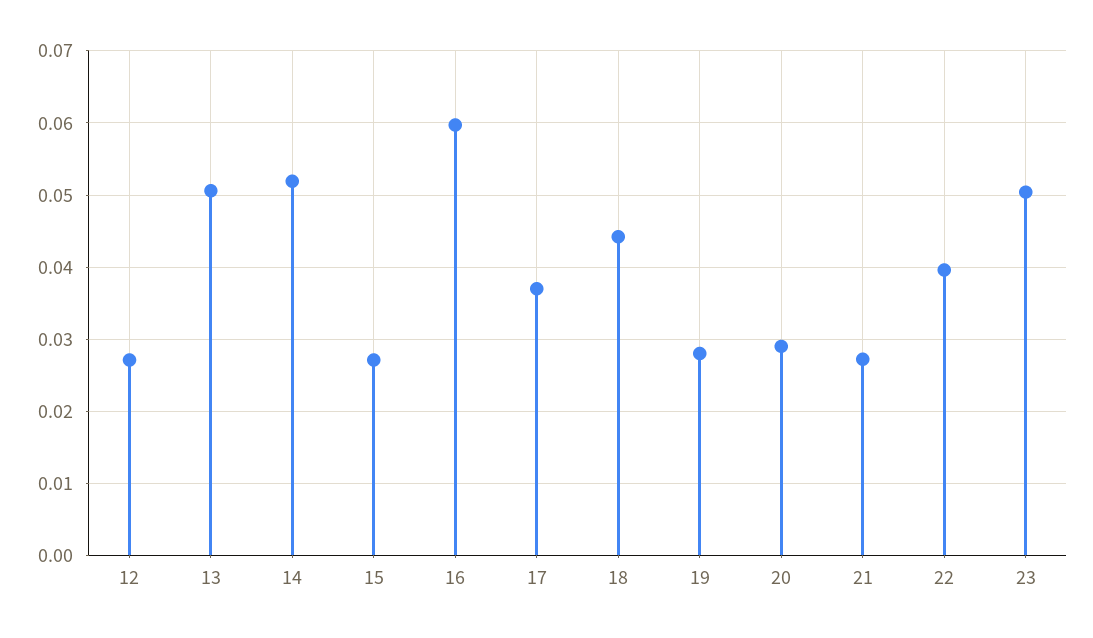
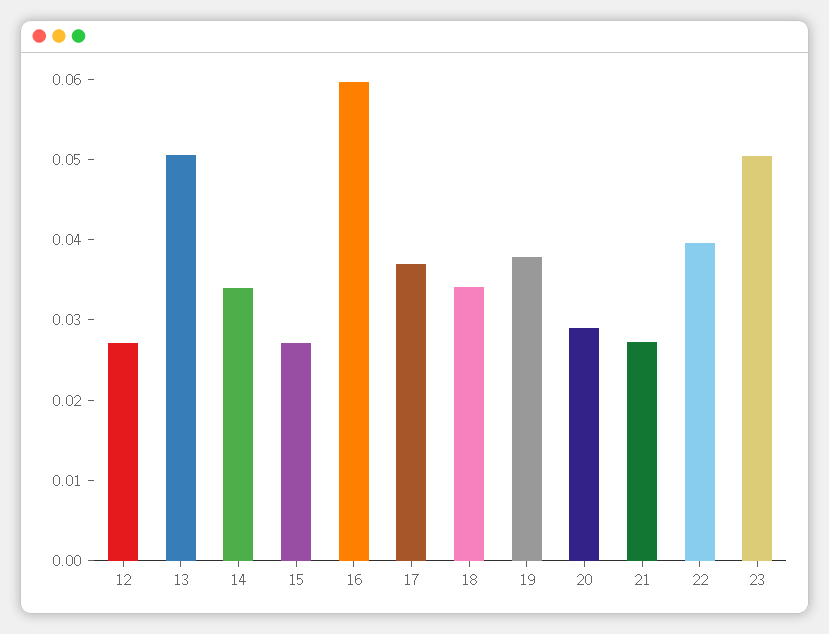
  {
    "12": 0.027,
    "13": 0.051,
-   "14": 0.052,
+   "14": 0.034,
    "15": 0.027,
    "16": 0.06,
    "17": 0.037,
-   "18": 0.044,
+   "18": 0.034,
-   "19": 0.028,
+   "19": 0.038,
    "20": 0.029,
    "21": 0.027,
    "22": 0.04,
    "23": 0.05
  }

